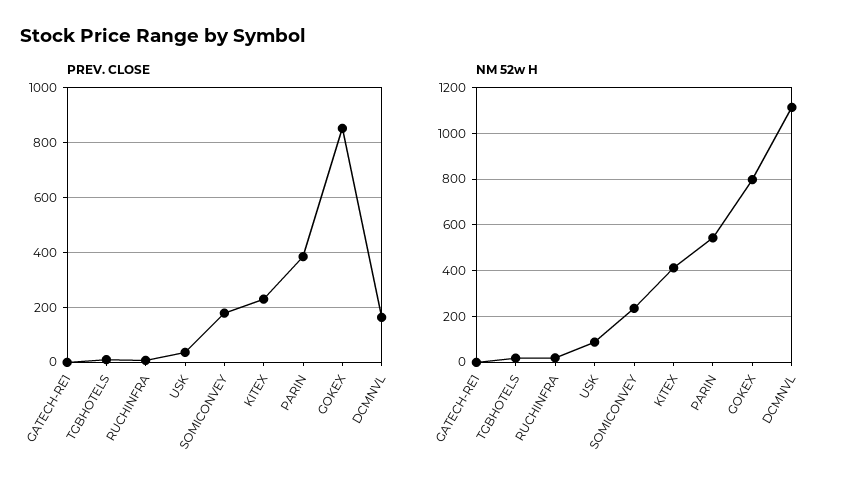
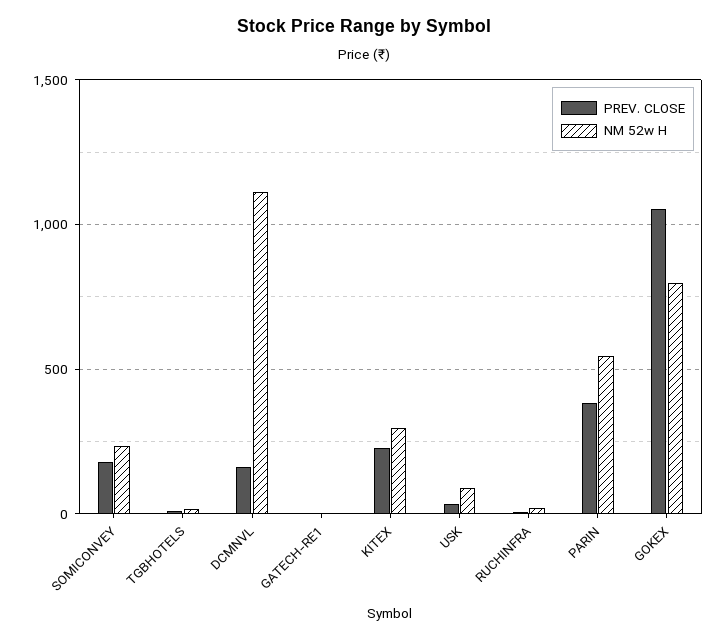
  {
    "PREV. CLOSE": {
      "GATECH-RE1": 0,
      "TGBHOTELS": 0,
      "RUCHINFRA": 0,
      "USK": 25,
      "SOMICONVEY": 175,
      "KITEX": 225,
      "PARIN": 375,
-     "GOKEX": 850,
+     "GOKEX": 1050,
      "DCMNVL": 175
    },
    "NM 52w H": {
      "GATECH-RE1": 0,
      "TGBHOTELS": 0,
      "RUCHINFRA": 0,
      "USK": 100,
      "SOMICONVEY": 250,
-     "KITEX": 400,
+     "KITEX": 300,
      "PARIN": 550,
      "GOKEX": 800,
      "DCMNVL": 1100
    }
  }

